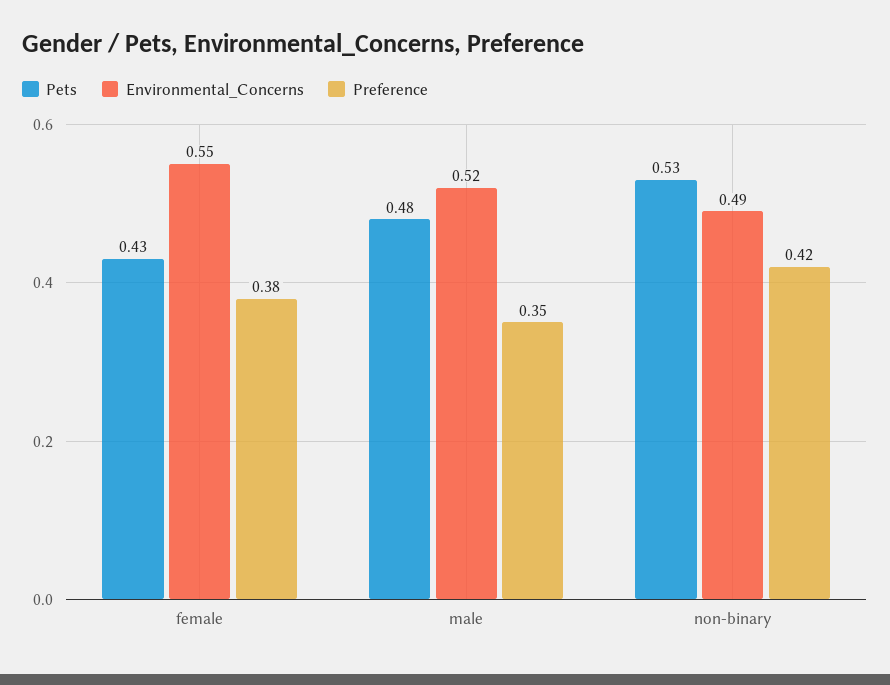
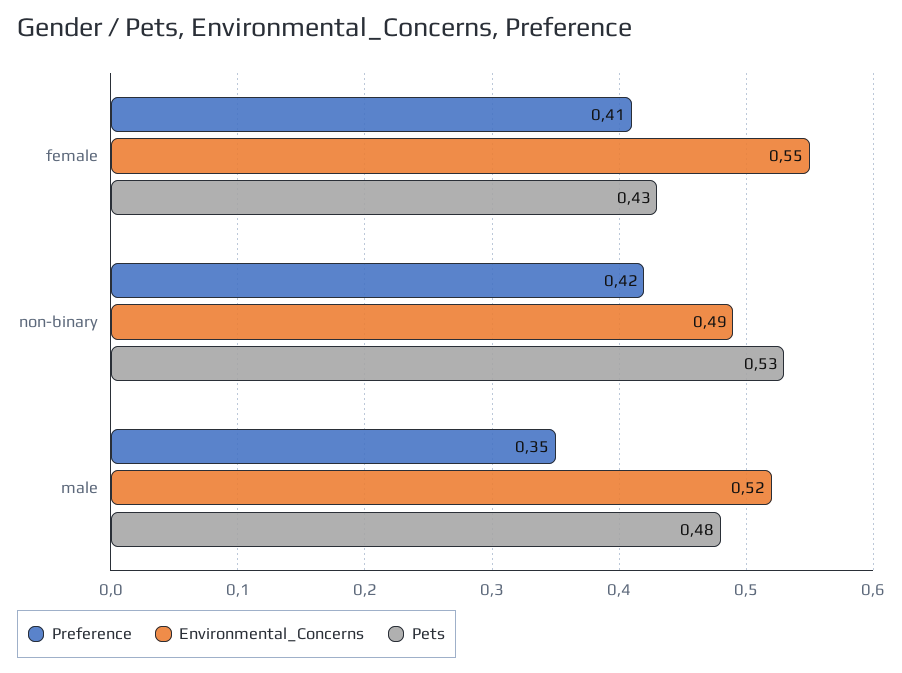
  {
    "Pets": {
      "female": 0.43,
      "male": 0.48,
      "non-binary": 0.53
    },
    "Environmental_Concerns": {
      "female": 0.55,
      "male": 0.52,
      "non-binary": 0.49
    },
    "Preference": {
-     "female": 0.38,
+     "female": 0.41,
      "male": 0.35,
      "non-binary": 0.42
    }
  }

